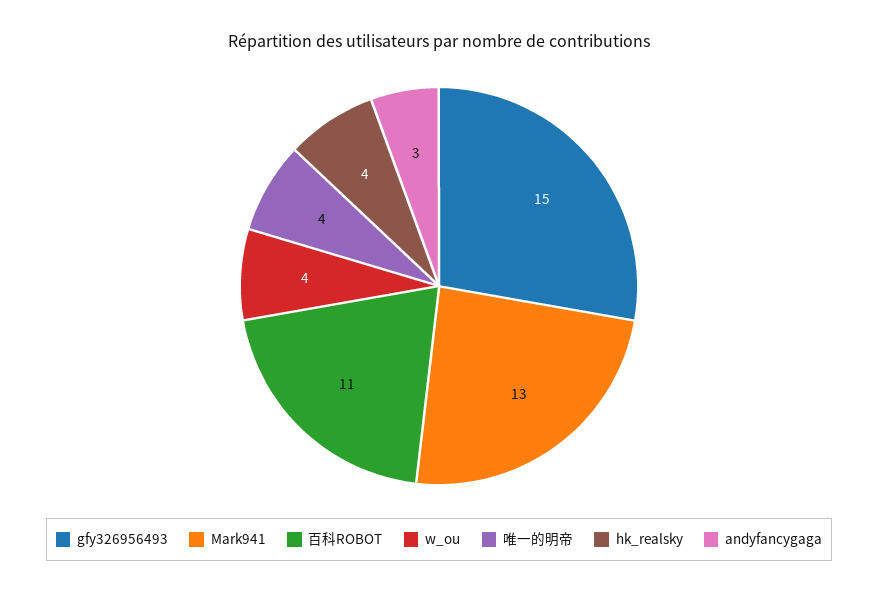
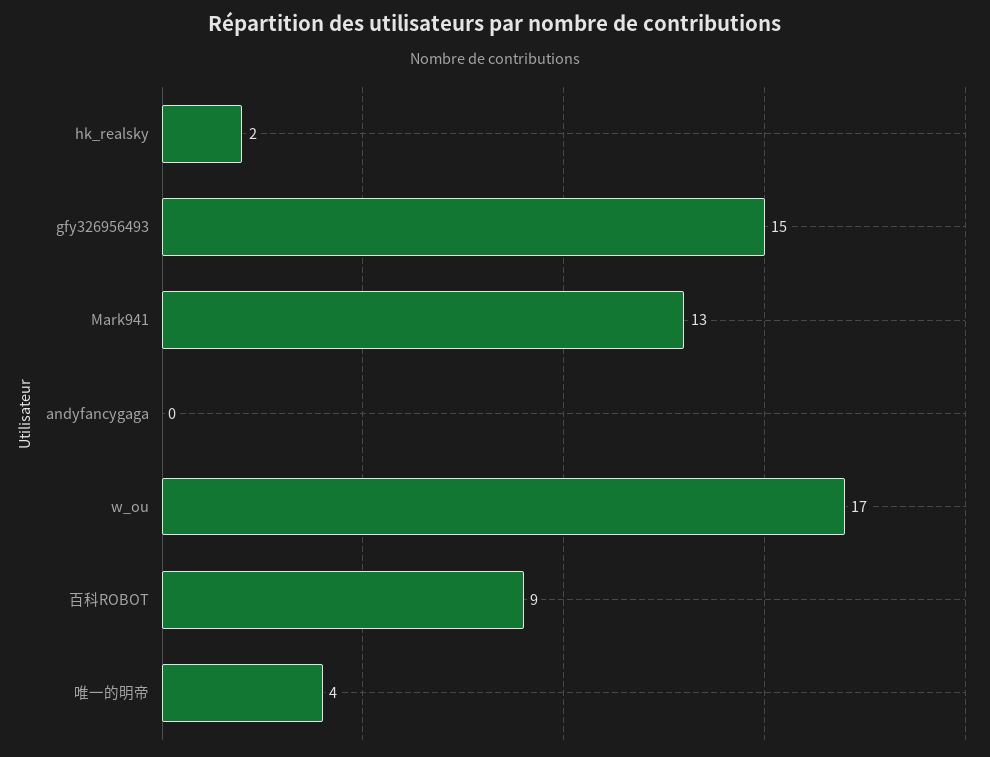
  {
    "gfy326956493": 15,
    "Mark941": 13,
-   "百科ROBOT": 11,
+   "百科ROBOT": 9,
-   "w_ou": 4,
+   "w_ou": 17,
    "唯一的明帝": 4,
-   "hk_realsky": 4,
+   "hk_realsky": 2,
-   "andyfancygaga": 3
+   "andyfancygaga": 0
  }

